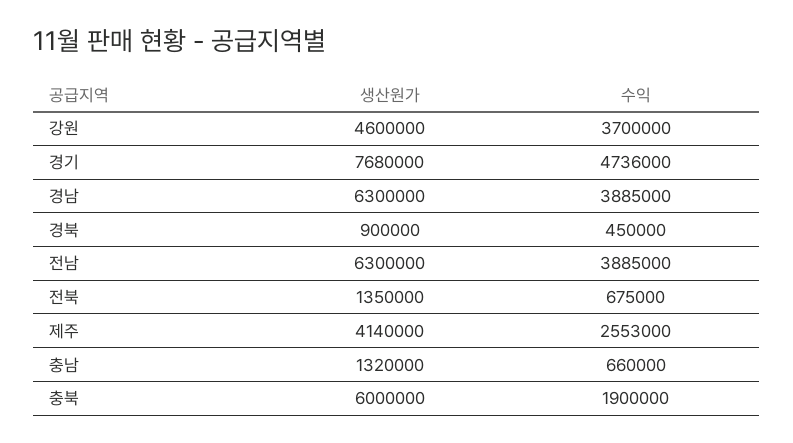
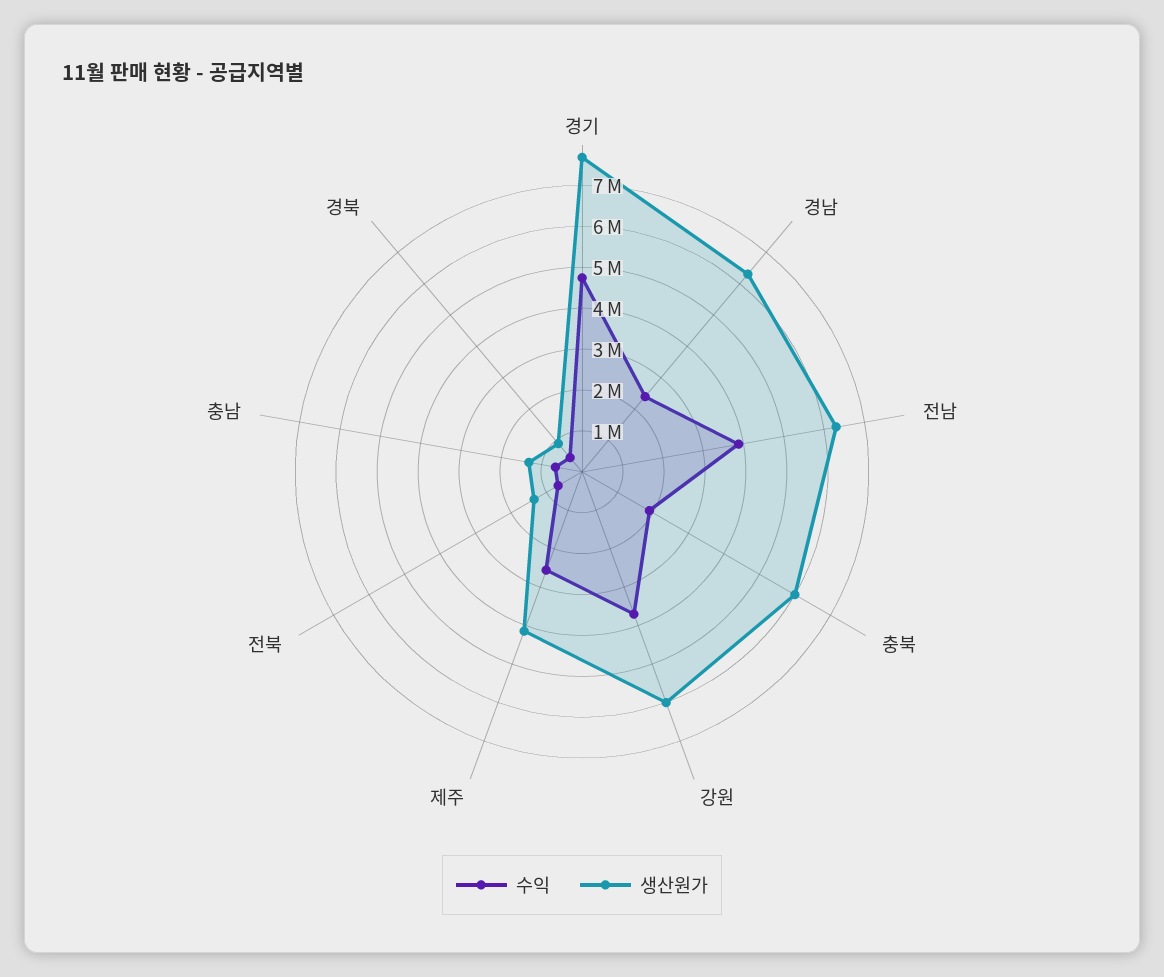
  {
    "생산원가": {
-     "강원": 4600000,
+     "강원": 6000000,
      "경기": 7680000,
      "경남": 6300000,
      "경북": 900000,
      "전남": 6300000,
      "전북": 1350000,
      "제주": 4140000,
      "충남": 1320000,
      "충북": 6000000
    },
    "수익": {
      "강원": 3700000,
      "경기": 4736000,
-     "경남": 3885000,
+     "경남": 2400000,
      "경북": 450000,
      "전남": 3885000,
      "전북": 675000,
      "제주": 2553000,
      "충남": 660000,
      "충북": 1900000
    }
  }

